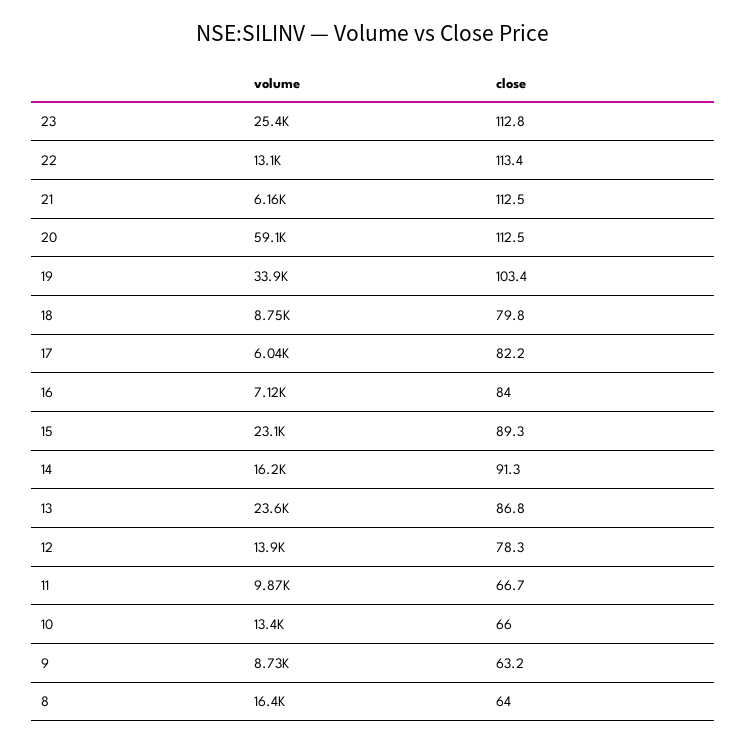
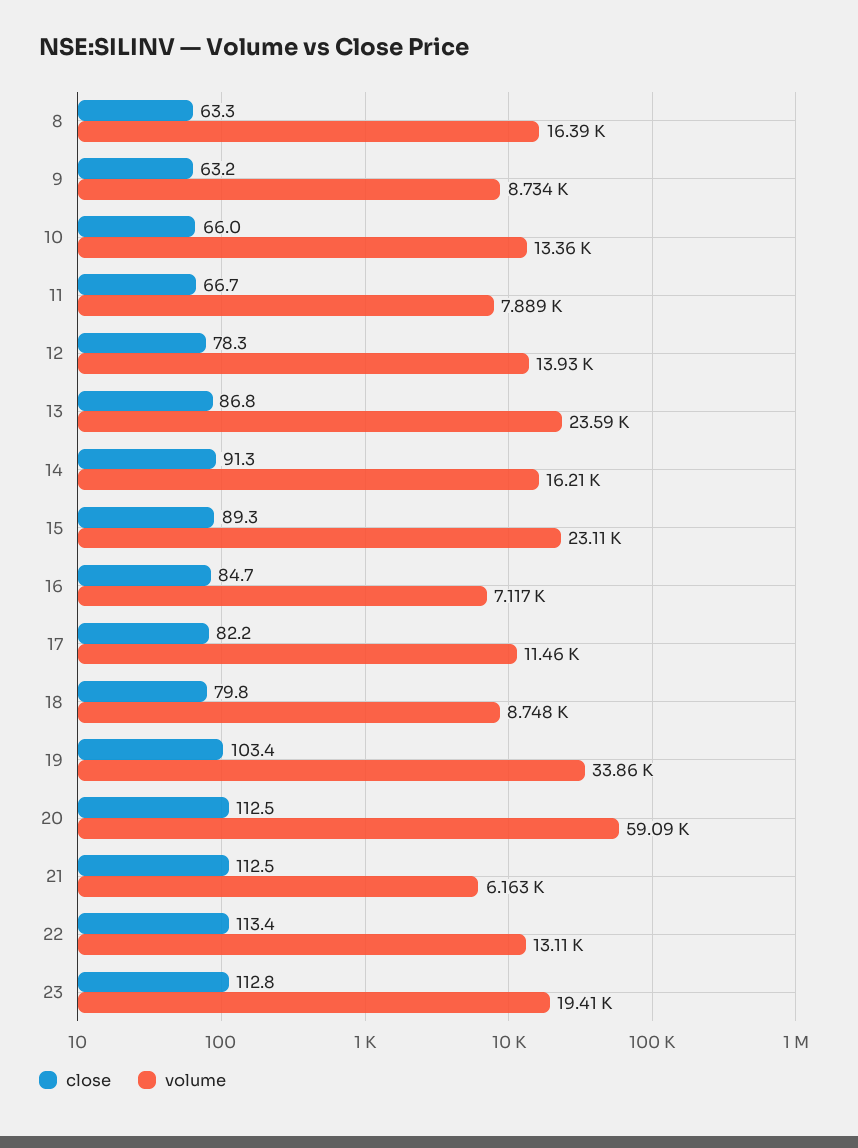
  {
    "volume": {
-     "23": 25400,
+     "23": 19410,
      "22": 13110,
      "21": 6163,
      "20": 59090,
      "19": 33860,
      "18": 8748,
-     "17": 6040,
+     "17": 11460,
      "16": 7117,
      "15": 23110,
      "14": 16210,
      "13": 23590,
      "12": 13930,
-     "11": 9870,
+     "11": 7889,
      "10": 13360,
      "9": 8734,
      "8": 16390
    },
    "close": {
      "23": 112.8,
      "22": 113.4,
      "21": 112.5,
      "20": 112.5,
      "19": 103.4,
      "18": 79.8,
      "17": 82.2,
-     "16": 84,
+     "16": 84.7,
      "15": 89.3,
      "14": 91.3,
      "13": 86.8,
      "12": 78.3,
      "11": 66.7,
      "10": 66,
      "9": 63.2,
-     "8": 64
+     "8": 63.3
    }
  }

